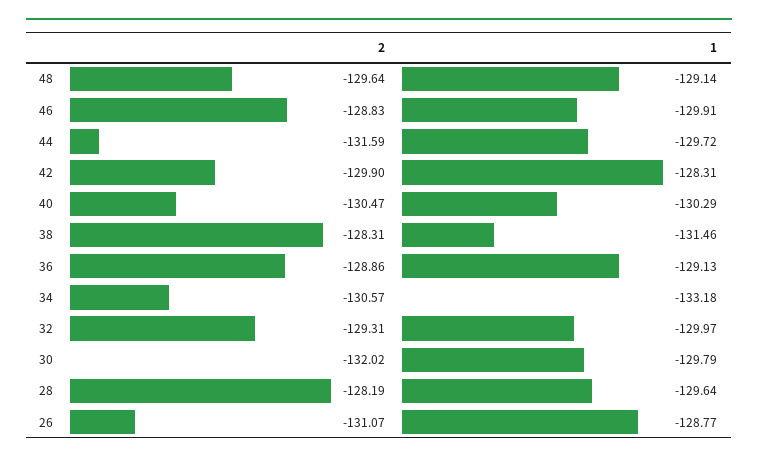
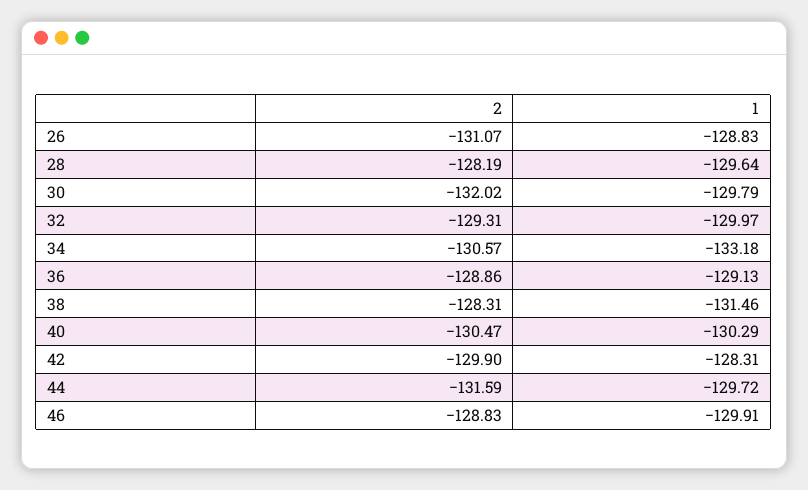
  {
    "2": {
-     "48": -129.64,
      "46": -128.83,
      "44": -131.59,
      "42": -129.9,
      "40": -130.47,
      "38": -128.31,
      "36": -128.86,
      "34": -130.57,
      "32": -129.31,
      "30": -132.02,
      "28": -128.19,
      "26": -131.07
    },
    "1": {
-     "48": -129.14,
      "46": -129.91,
      "44": -129.72,
      "42": -128.31,
      "40": -130.29,
      "38": -131.46,
      "36": -129.13,
      "34": -133.18,
      "32": -129.97,
      "30": -129.79,
      "28": -129.64,
-     "26": -128.77
+     "26": -128.83
    }
  }

